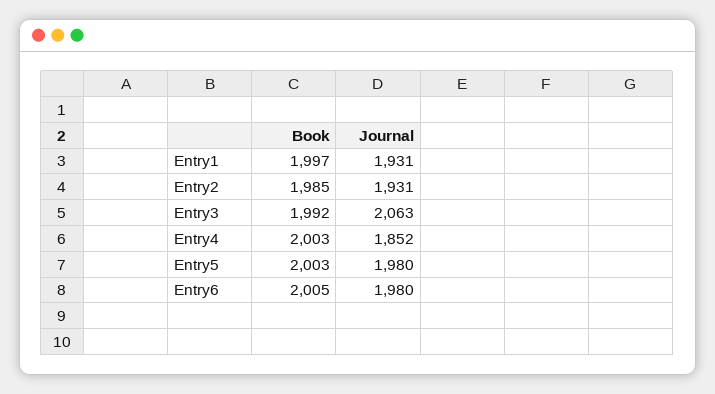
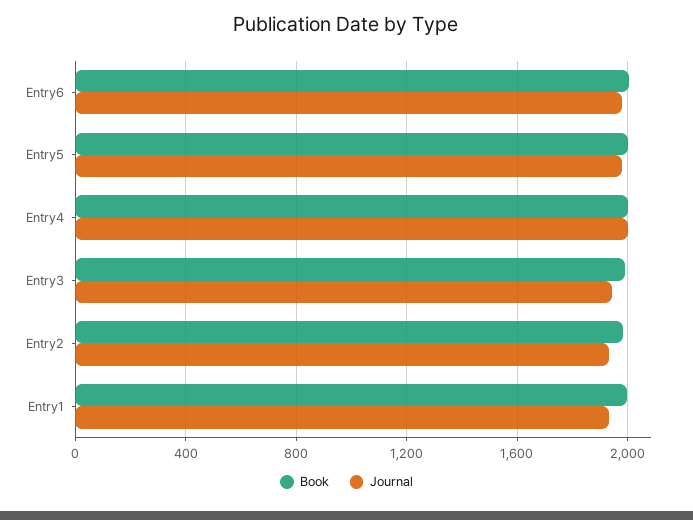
  {
    "Book": {
      "Entry1": 1997,
      "Entry2": 1985,
      "Entry3": 1992,
      "Entry4": 2003,
      "Entry5": 2003,
      "Entry6": 2005
    },
    "Journal": {
      "Entry1": 1931,
      "Entry2": 1931,
-     "Entry3": 2063,
+     "Entry3": 1950,
-     "Entry4": 1852,
+     "Entry4": 2000,
      "Entry5": 1980,
      "Entry6": 1980
    }
  }

